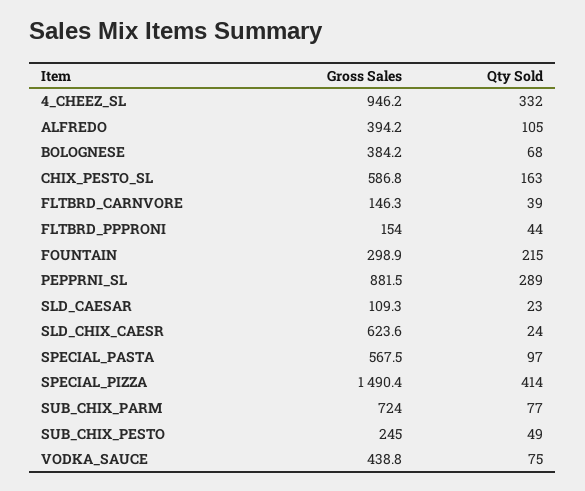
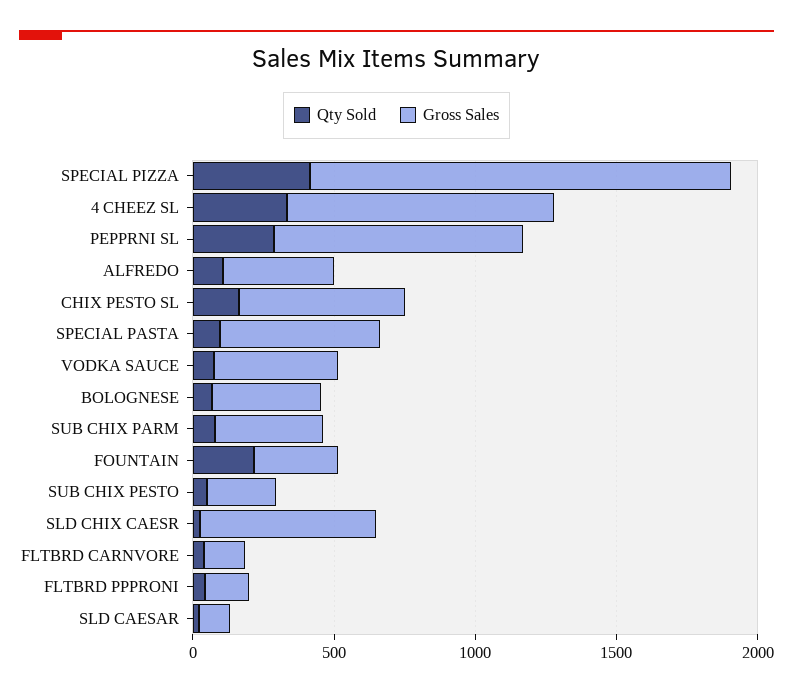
  {
    "Gross Sales": {
      "4_CHEEZ_SL": 946.2,
      "ALFREDO": 394.2,
      "BOLOGNESE": 384.2,
      "CHIX_PESTO_SL": 586.8,
      "FLTBRD_CARNVORE": 146.3,
      "FLTBRD_PPPRONI": 154,
      "FOUNTAIN": 298.9,
      "PEPPRNI_SL": 881.5,
      "SLD_CAESAR": 109.3,
      "SLD_CHIX_CAESR": 623.6,
      "SPECIAL_PASTA": 567.5,
      "SPECIAL_PIZZA": 1490.4,
-     "SUB_CHIX_PARM": 724,
+     "SUB_CHIX_PARM": 400,
      "SUB_CHIX_PESTO": 245,
      "VODKA_SAUCE": 438.8
    },
    "Qty Sold": {
      "4_CHEEZ_SL": 332,
      "ALFREDO": 105,
      "BOLOGNESE": 68,
      "CHIX_PESTO_SL": 163,
      "FLTBRD_CARNVORE": 39,
      "FLTBRD_PPPRONI": 44,
      "FOUNTAIN": 215,
      "PEPPRNI_SL": 289,
      "SLD_CAESAR": 23,
      "SLD_CHIX_CAESR": 24,
      "SPECIAL_PASTA": 97,
      "SPECIAL_PIZZA": 414,
      "SUB_CHIX_PARM": 77,
      "SUB_CHIX_PESTO": 49,
      "VODKA_SAUCE": 75
    }
  }

